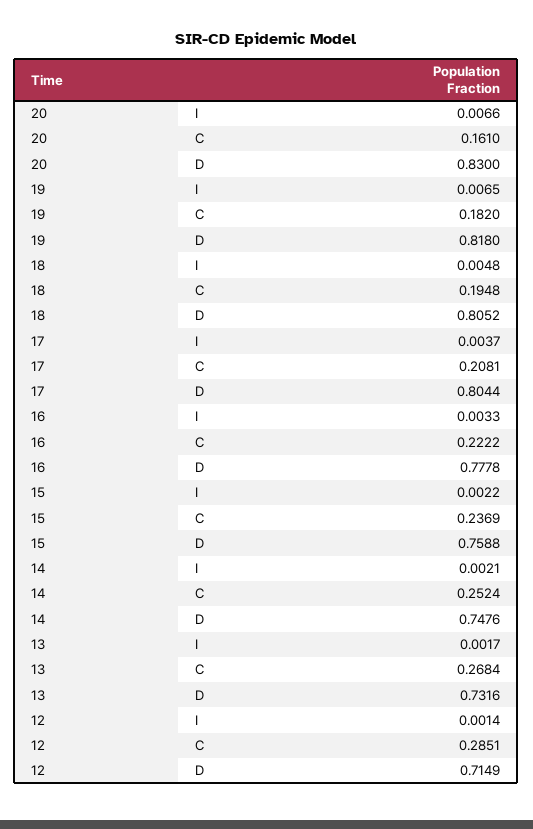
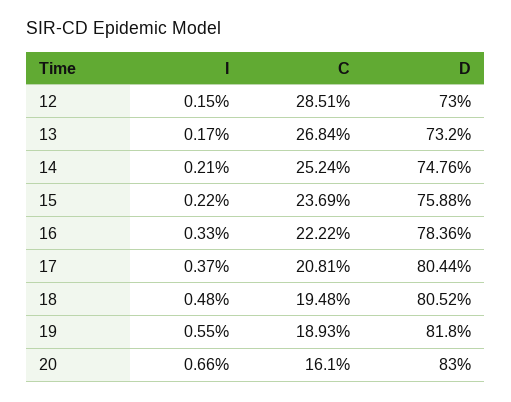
  {
    "20": {
      "I": 0.0066,
      "C": 0.161,
      "D": 0.83
    },
    "19": {
-     "I": 0.0065,
+     "I": 0.0055,
-     "C": 0.182,
+     "C": 0.1893,
      "D": 0.818
    },
    "18": {
      "I": 0.0048,
      "C": 0.1948,
      "D": 0.8052
    },
    "17": {
      "I": 0.0037,
      "C": 0.2081,
      "D": 0.8044
    },
    "16": {
      "I": 0.0033,
      "C": 0.2222,
-     "D": 0.7778
+     "D": 0.7836
    },
    "15": {
      "I": 0.0022,
      "C": 0.2369,
      "D": 0.7588
    },
    "14": {
      "I": 0.0021,
      "C": 0.2524,
      "D": 0.7476
    },
    "13": {
      "I": 0.0017,
      "C": 0.2684,
-     "D": 0.7316
+     "D": 0.732
    },
    "12": {
-     "I": 0.0014,
+     "I": 0.0015,
      "C": 0.2851,
-     "D": 0.7149
+     "D": 0.73
    }
  }

